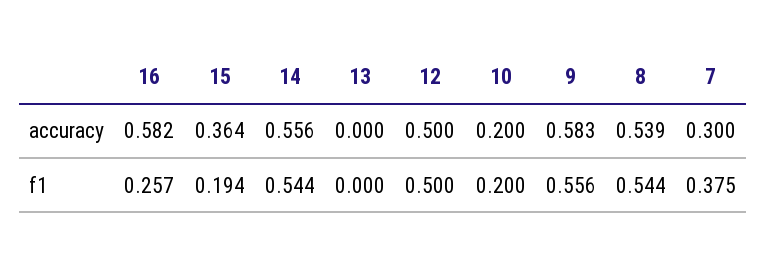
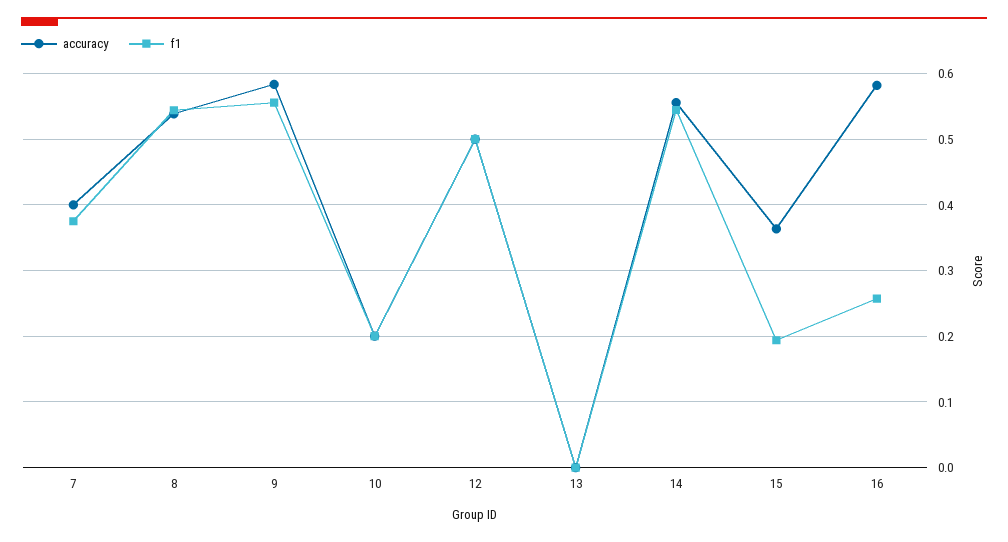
  {
    "accuracy": {
      "16": 0.582,
      "15": 0.364,
      "14": 0.556,
      "13": 0,
      "12": 0.5,
      "10": 0.2,
      "9": 0.583,
      "8": 0.539,
-     "7": 0.3
+     "7": 0.4
    },
    "f1": {
      "16": 0.257,
      "15": 0.194,
      "14": 0.544,
      "13": 0,
      "12": 0.5,
      "10": 0.2,
      "9": 0.556,
      "8": 0.544,
      "7": 0.375
    }
  }

